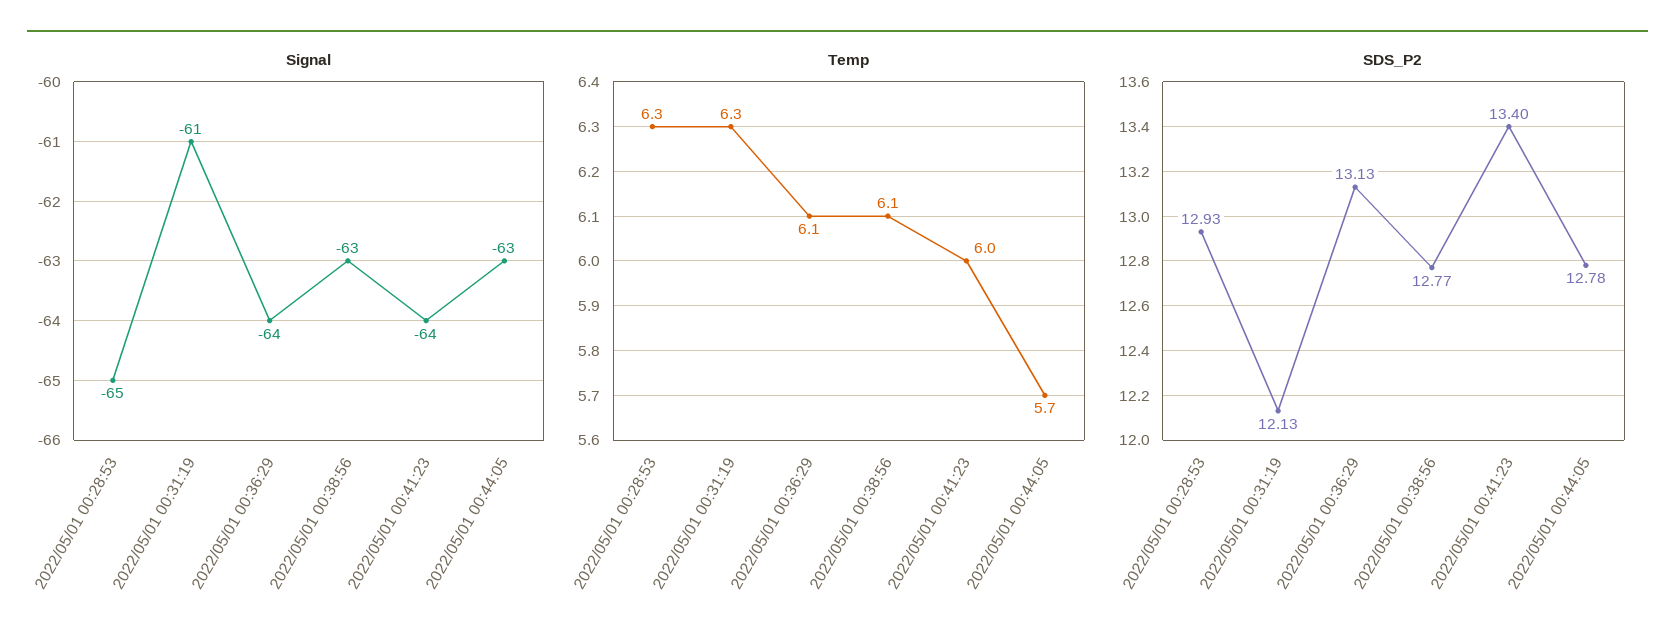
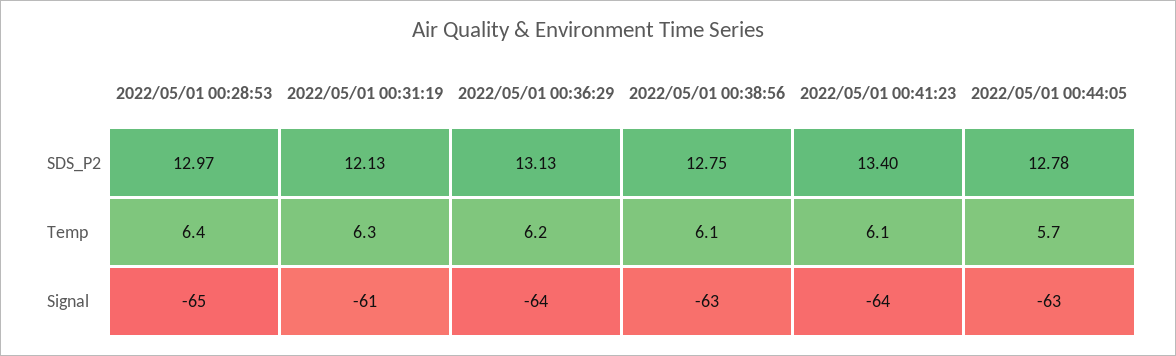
  {
    "Signal": {
      "2022/05/01 00:28:53": -65,
      "2022/05/01 00:31:19": -61,
      "2022/05/01 00:36:29": -64,
      "2022/05/01 00:38:56": -63,
      "2022/05/01 00:41:23": -64,
      "2022/05/01 00:44:05": -63
    },
    "Temp": {
-     "2022/05/01 00:28:53": 6.3,
+     "2022/05/01 00:28:53": 6.4,
      "2022/05/01 00:31:19": 6.3,
-     "2022/05/01 00:36:29": 6.1,
+     "2022/05/01 00:36:29": 6.2,
      "2022/05/01 00:38:56": 6.1,
-     "2022/05/01 00:41:23": 6,
+     "2022/05/01 00:41:23": 6.1,
      "2022/05/01 00:44:05": 5.7
    },
    "SDS_P2": {
-     "2022/05/01 00:28:53": 12.93,
+     "2022/05/01 00:28:53": 12.97,
      "2022/05/01 00:31:19": 12.13,
      "2022/05/01 00:36:29": 13.13,
-     "2022/05/01 00:38:56": 12.77,
+     "2022/05/01 00:38:56": 12.75,
      "2022/05/01 00:41:23": 13.4,
      "2022/05/01 00:44:05": 12.78
    }
  }

